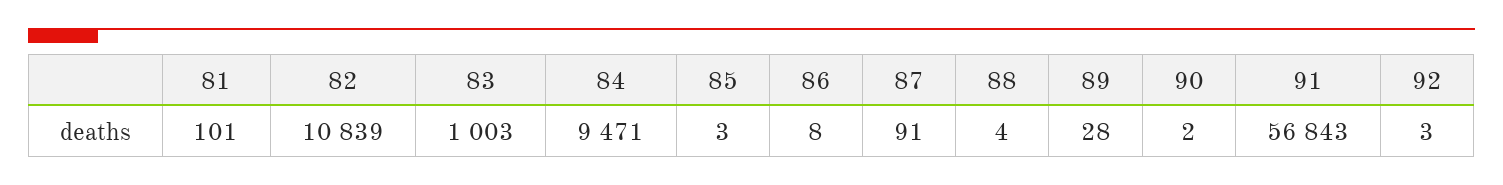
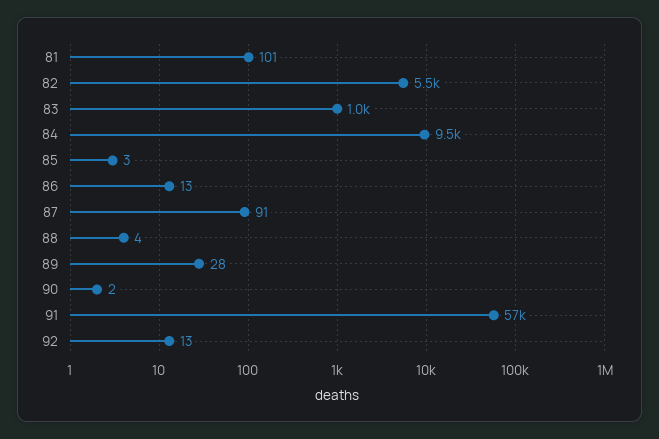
  {
    "81": 101,
-   "82": 10839,
+   "82": 5500,
    "83": 1003,
    "84": 9471,
    "85": 3,
-   "86": 8,
+   "86": 13,
    "87": 91,
    "88": 4,
    "89": 28,
    "90": 2,
    "91": 56843,
-   "92": 3
+   "92": 13
  }

